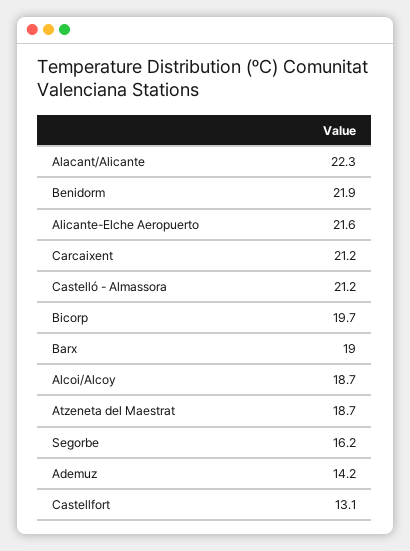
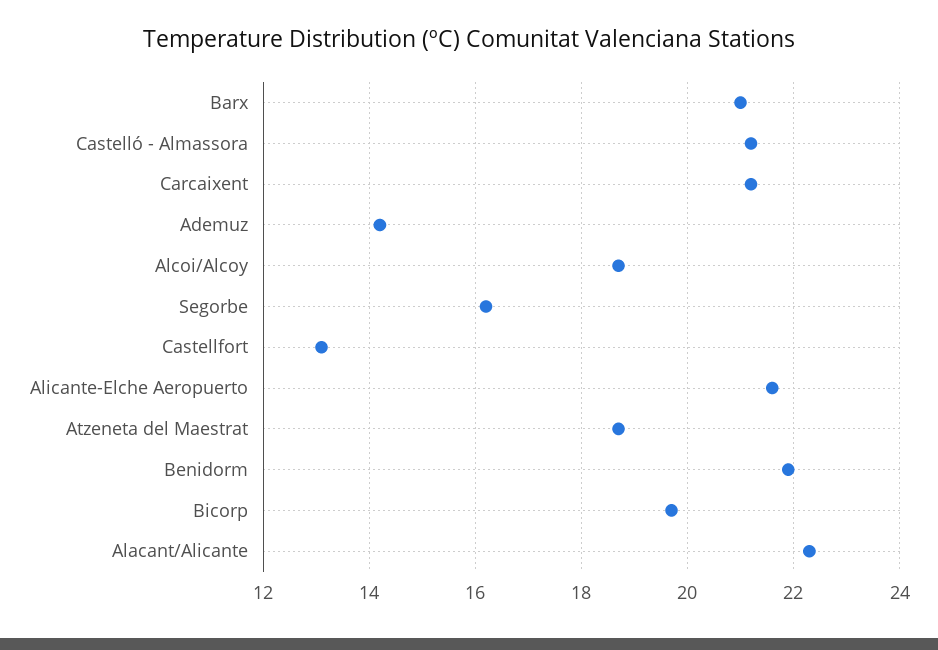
  {
    "Alacant/Alicante": 22.3,
    "Benidorm": 21.9,
    "Alicante-Elche Aeropuerto": 21.6,
    "Carcaixent": 21.2,
    "Castelló - Almassora": 21.2,
    "Bicorp": 19.7,
-   "Barx": 19,
+   "Barx": 21,
    "Alcoi/Alcoy": 18.7,
    "Atzeneta del Maestrat": 18.7,
    "Segorbe": 16.2,
    "Ademuz": 14.2,
    "Castellfort": 13.1
  }

